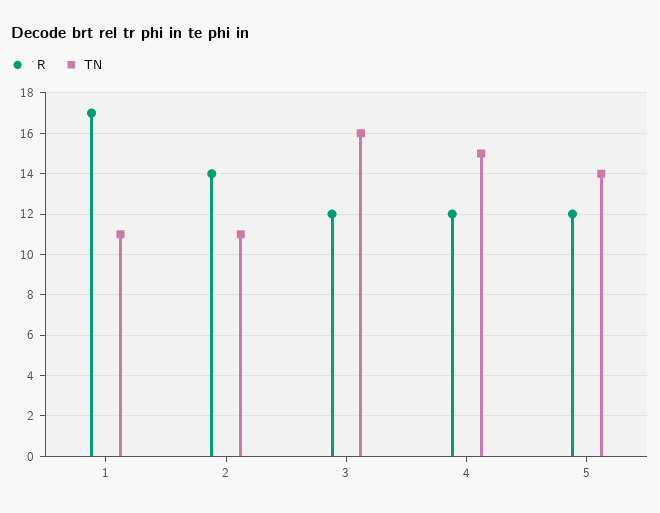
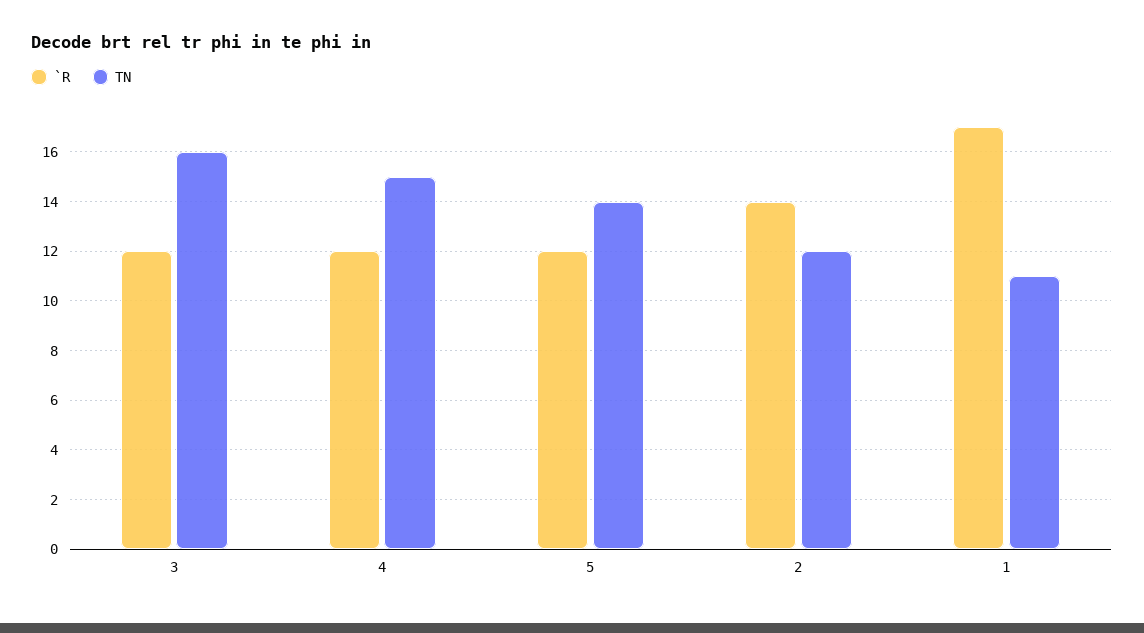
  {
    "`R": {
      "1": 17,
      "2": 14,
      "3": 12,
      "4": 12,
      "5": 12
    },
    "TN": {
      "1": 11,
-     "2": 11,
+     "2": 12,
      "3": 16,
      "4": 15,
      "5": 14
    }
  }

